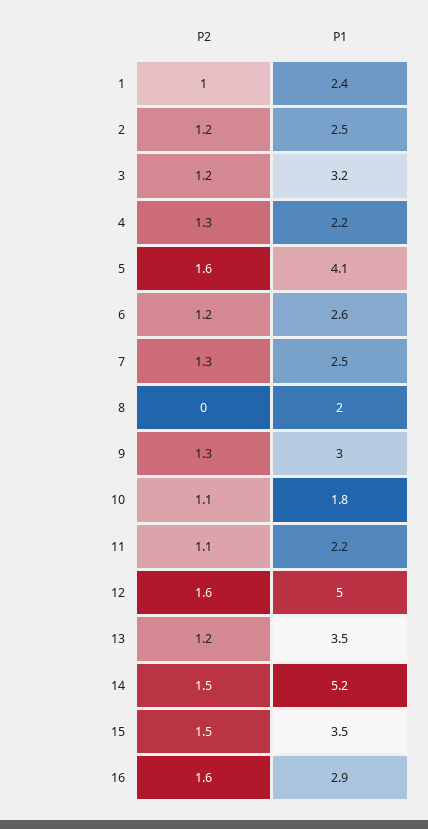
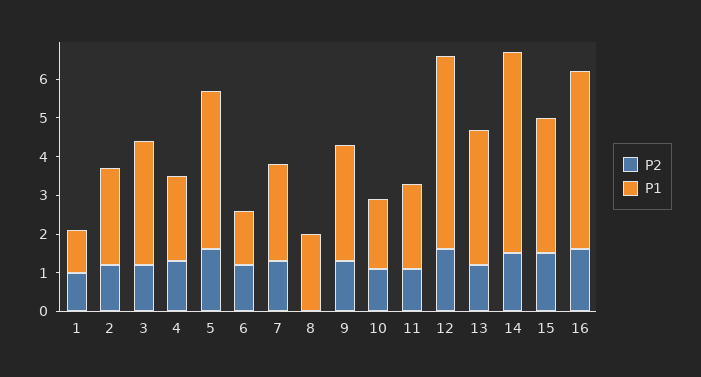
  {
    "P2": {
      "1": 1,
      "2": 1.2,
      "3": 1.2,
      "4": 1.3,
      "5": 1.6,
      "6": 1.2,
      "7": 1.3,
      "8": 0,
      "9": 1.3,
      "10": 1.1,
      "11": 1.1,
      "12": 1.6,
      "13": 1.2,
      "14": 1.5,
      "15": 1.5,
      "16": 1.6
    },
    "P1": {
-     "1": 2.4,
+     "1": 1,
      "2": 2.5,
      "3": 3.2,
      "4": 2.2,
      "5": 4.1,
-     "6": 2.6,
+     "6": 1.5,
      "7": 2.5,
      "8": 2,
      "9": 3,
      "10": 1.8,
      "11": 2.2,
      "12": 5,
      "13": 3.5,
      "14": 5.2,
      "15": 3.5,
-     "16": 2.9
+     "16": 4.5
    }
  }

